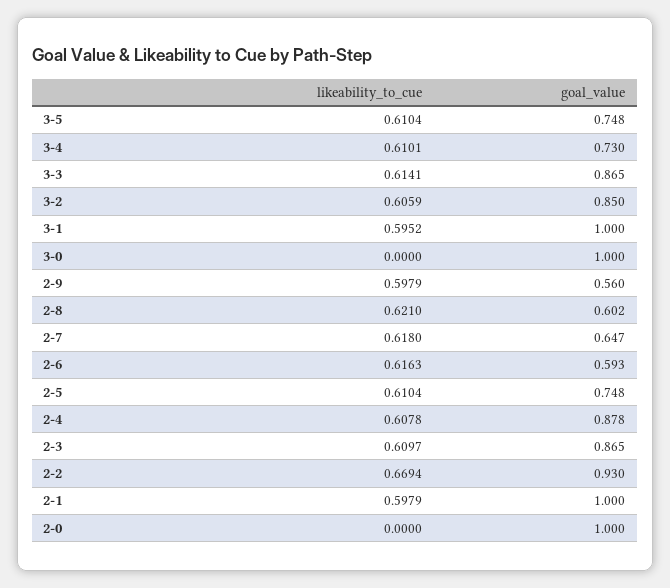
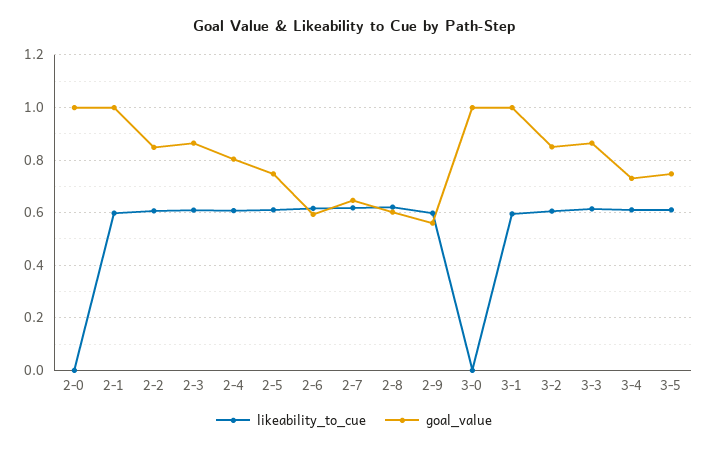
  {
    "likeability_to_cue": {
      "3-5": 0.6104,
      "3-4": 0.6101,
      "3-3": 0.6141,
      "3-2": 0.6059,
      "3-1": 0.5952,
      "3-0": 0,
      "2-9": 0.5979,
      "2-8": 0.621,
      "2-7": 0.618,
      "2-6": 0.6163,
      "2-5": 0.6104,
      "2-4": 0.6078,
      "2-3": 0.6097,
-     "2-2": 0.6694,
+     "2-2": 0.6,
      "2-1": 0.5979,
      "2-0": 0
    },
    "goal_value": {
      "3-5": 0.748,
      "3-4": 0.73,
      "3-3": 0.865,
      "3-2": 0.85,
      "3-1": 1,
      "3-0": 1,
      "2-9": 0.56,
      "2-8": 0.602,
      "2-7": 0.647,
      "2-6": 0.593,
      "2-5": 0.748,
-     "2-4": 0.878,
+     "2-4": 0.8,
      "2-3": 0.865,
-     "2-2": 0.93,
+     "2-2": 0.85,
      "2-1": 1,
      "2-0": 1
    }
  }

